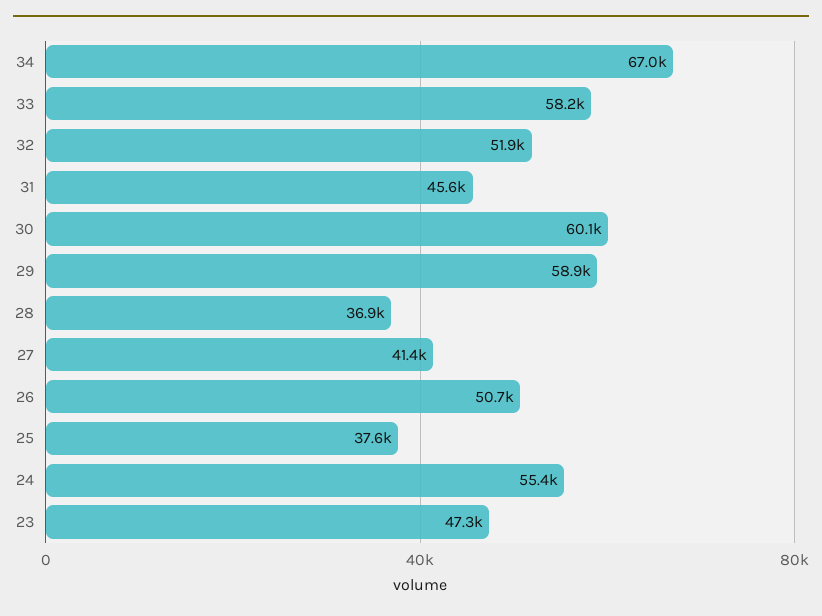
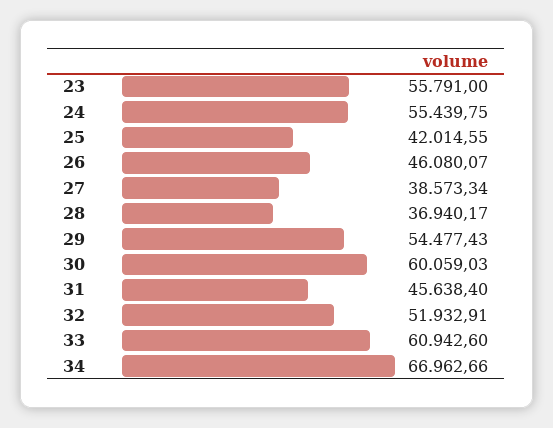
  {
    "34": 66962.66,
-   "33": 58200,
+   "33": 60942.6,
    "32": 51932.91,
    "31": 45638.4,
    "30": 60059.03,
-   "29": 58900,
+   "29": 54477.43,
    "28": 36940.17,
-   "27": 41400,
+   "27": 38573.34,
-   "26": 50700,
+   "26": 46080.07,
-   "25": 37600,
+   "25": 42014.55,
    "24": 55439.75,
-   "23": 47300
+   "23": 55791
  }

